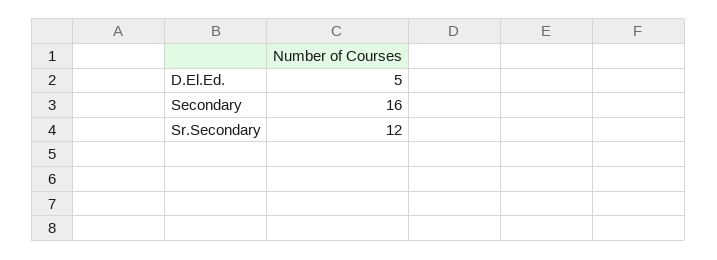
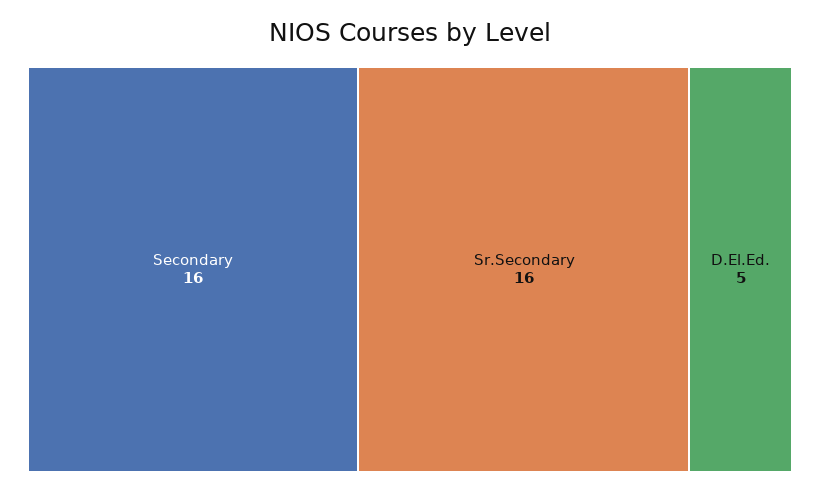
  {
    "D.El.Ed.": 5,
    "Secondary": 16,
-   "Sr.Secondary": 12
+   "Sr.Secondary": 16
  }

